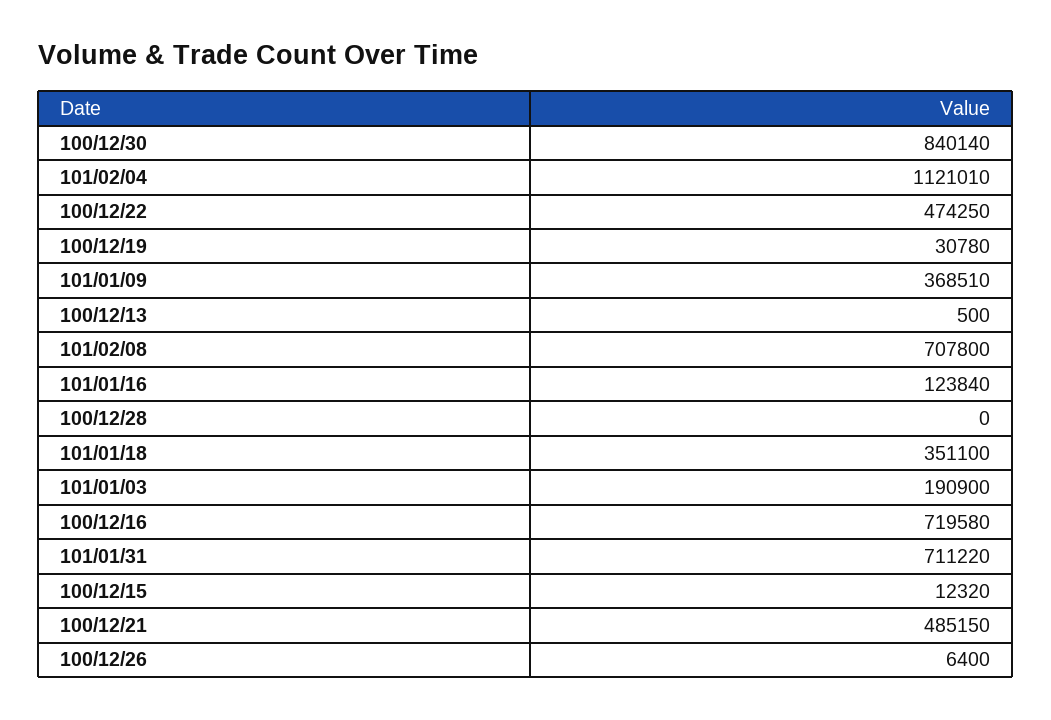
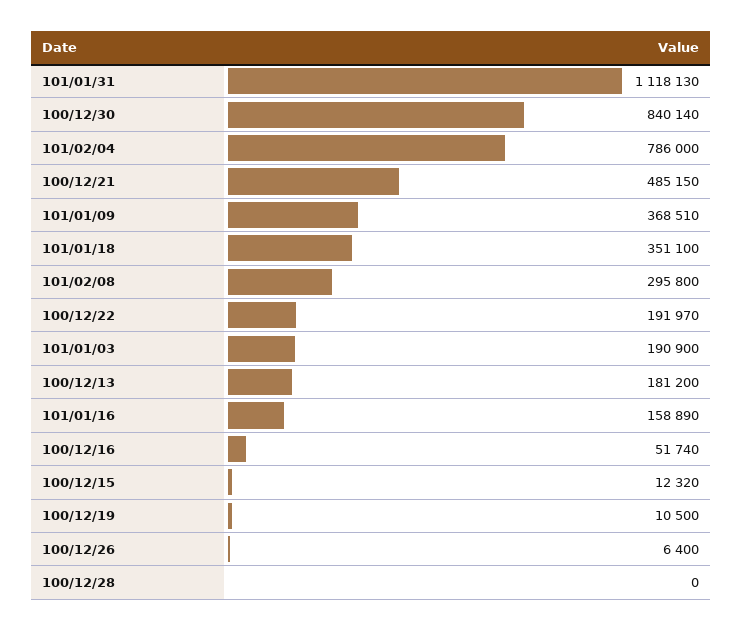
  {
    "100/12/30": 840140,
-   "101/02/04": 1121010,
+   "101/02/04": 786000,
-   "100/12/22": 474250,
+   "100/12/22": 191970,
-   "100/12/19": 30780,
+   "100/12/19": 10500,
    "101/01/09": 368510,
-   "100/12/13": 500,
+   "100/12/13": 181200,
-   "101/02/08": 707800,
+   "101/02/08": 295800,
-   "101/01/16": 123840,
+   "101/01/16": 158890,
    "100/12/28": 0,
    "101/01/18": 351100,
    "101/01/03": 190900,
-   "100/12/16": 719580,
+   "100/12/16": 51740,
-   "101/01/31": 711220,
+   "101/01/31": 1118130,
    "100/12/15": 12320,
    "100/12/21": 485150,
    "100/12/26": 6400
  }

